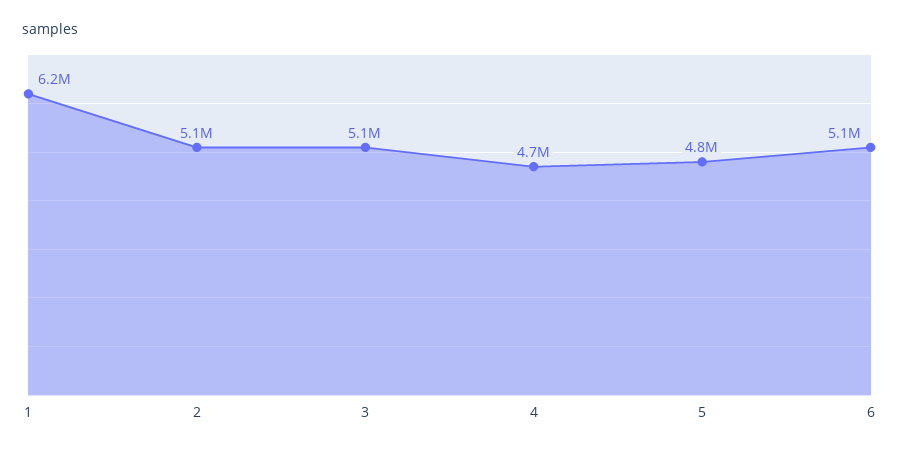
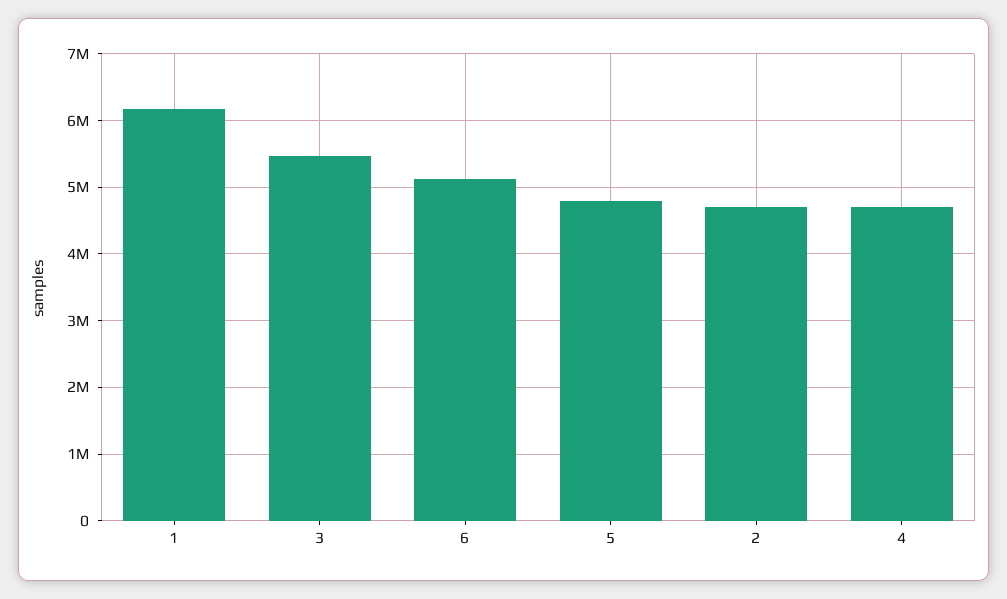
  {
    "1": 6200000,
-   "2": 5100000,
+   "2": 4700000,
-   "3": 5100000,
+   "3": 5500000,
    "4": 4700000,
    "5": 4800000,
    "6": 5100000
  }

